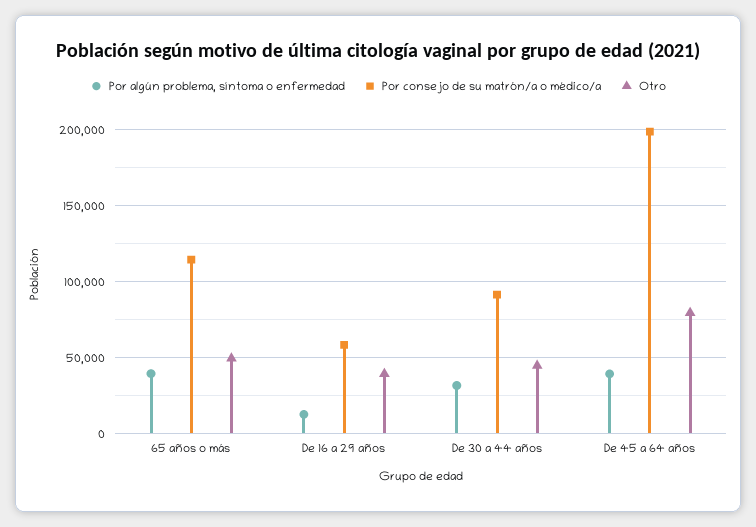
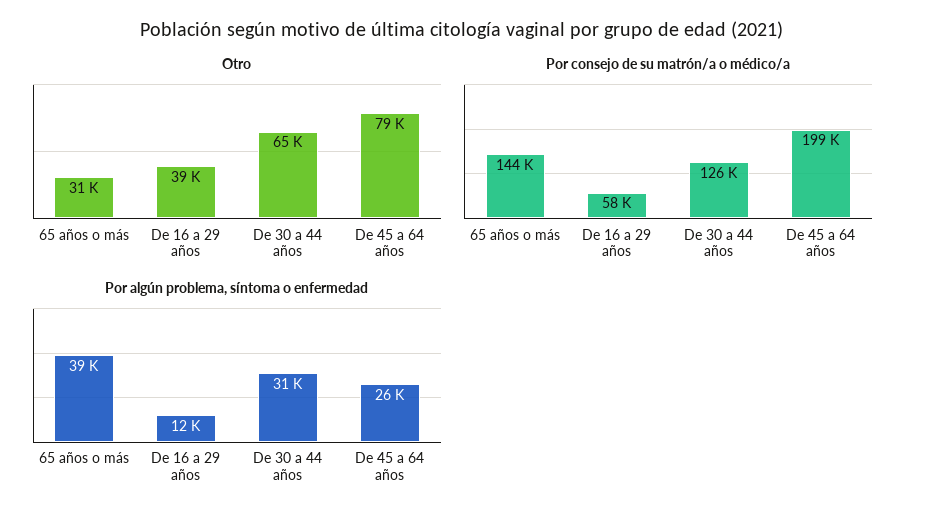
  {
    "Por algún problema, síntoma o enfermedad": {
      "65 años o más": 39000,
      "De 16 a 29 años": 12000,
      "De 30 a 44 años": 31000,
-     "De 45 a 64 años": 40000
+     "De 45 a 64 años": 26000
    },
    "Por consejo de su matrón/a o médico/a": {
-     "65 años o más": 115000,
+     "65 años o más": 144000,
      "De 16 a 29 años": 58000,
-     "De 30 a 44 años": 90000,
+     "De 30 a 44 años": 126000,
      "De 45 a 64 años": 199000
    },
    "Otro": {
-     "65 años o más": 50000,
+     "65 años o más": 31000,
      "De 16 a 29 años": 39000,
-     "De 30 a 44 años": 45000,
+     "De 30 a 44 años": 65000,
      "De 45 a 64 años": 79000
    }
  }

